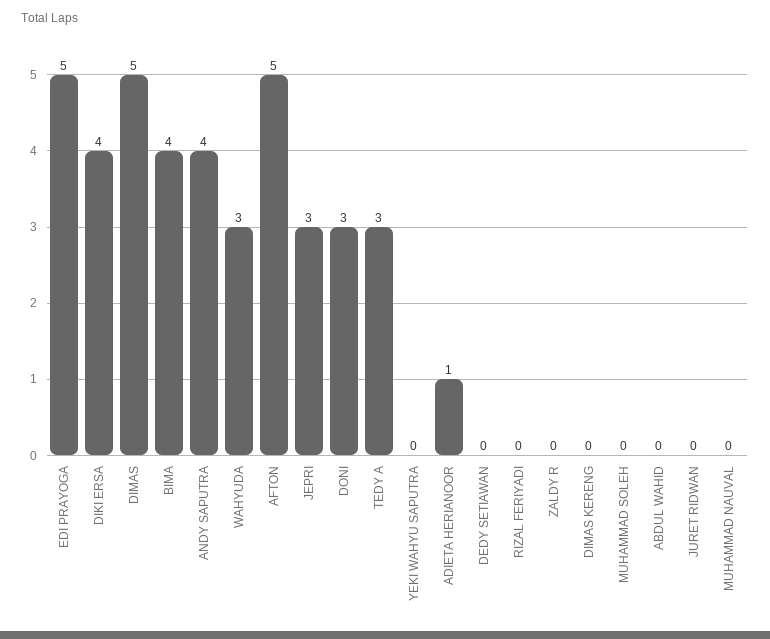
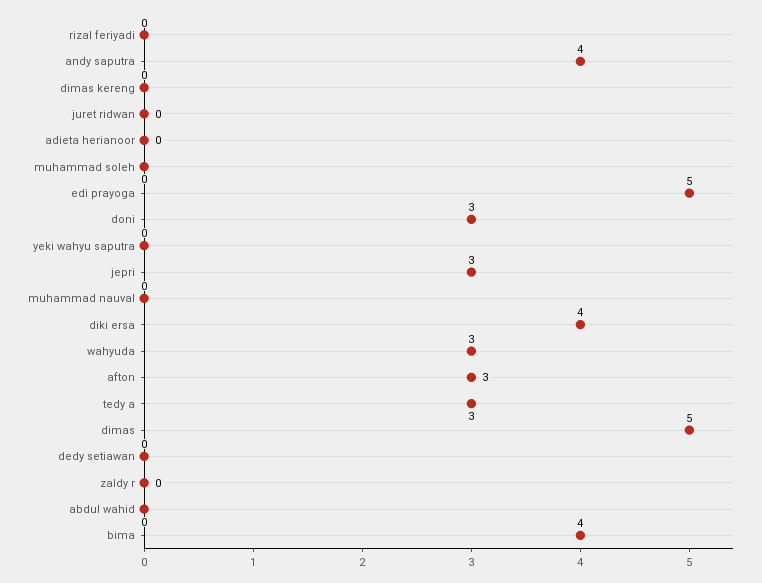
  {
    "EDI PRAYOGA": 5,
    "DIKI ERSA": 4,
    "DIMAS": 5,
    "BIMA": 4,
    "ANDY SAPUTRA": 4,
    "WAHYUDA": 3,
-   "AFTON": 5,
+   "AFTON": 3,
    "JEPRI": 3,
    "DONI": 3,
    "TEDY A": 3,
    "YEKI WAHYU SAPUTRA": 0,
-   "ADIETA HERIANOOR": 1,
+   "ADIETA HERIANOOR": 0,
    "DEDY SETIAWAN": 0,
    "RIZAL FERIYADI": 0,
    "ZALDY R": 0,
    "DIMAS KERENG": 0,
    "MUHAMMAD SOLEH": 0,
    "ABDUL WAHID": 0,
    "JURET RIDWAN": 0,
    "MUHAMMAD NAUVAL": 0
  }

